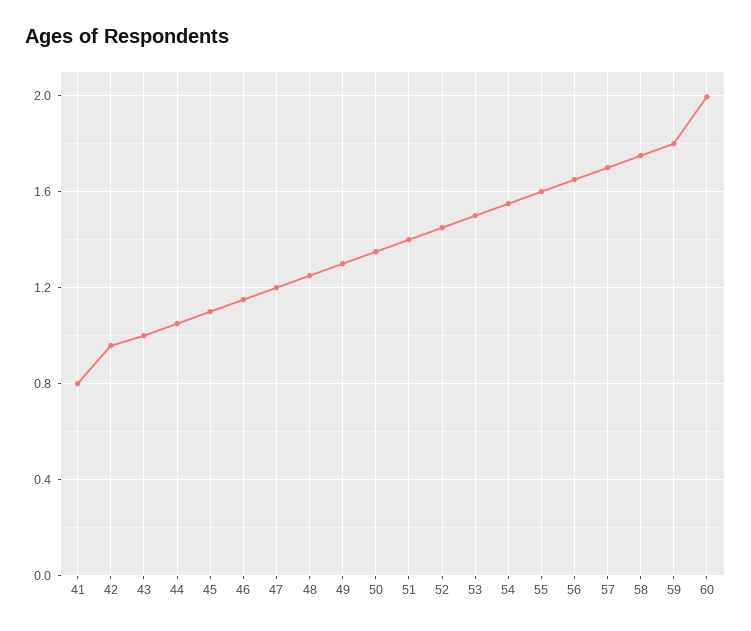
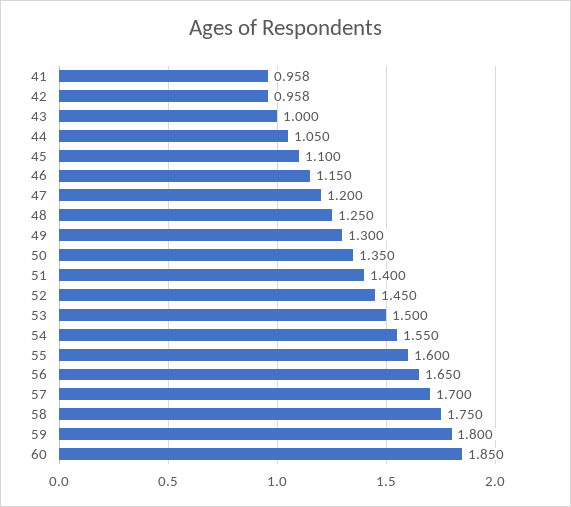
  {
-   "41": 0.8,
+   "41": 0.958,
    "42": 0.958,
    "43": 1,
    "44": 1.05,
    "45": 1.1,
    "46": 1.15,
    "47": 1.2,
    "48": 1.25,
    "49": 1.3,
    "50": 1.35,
    "51": 1.4,
    "52": 1.45,
    "53": 1.5,
    "54": 1.55,
    "55": 1.6,
    "56": 1.65,
    "57": 1.7,
    "58": 1.75,
    "59": 1.8,
-   "60": 2
+   "60": 1.85
  }

